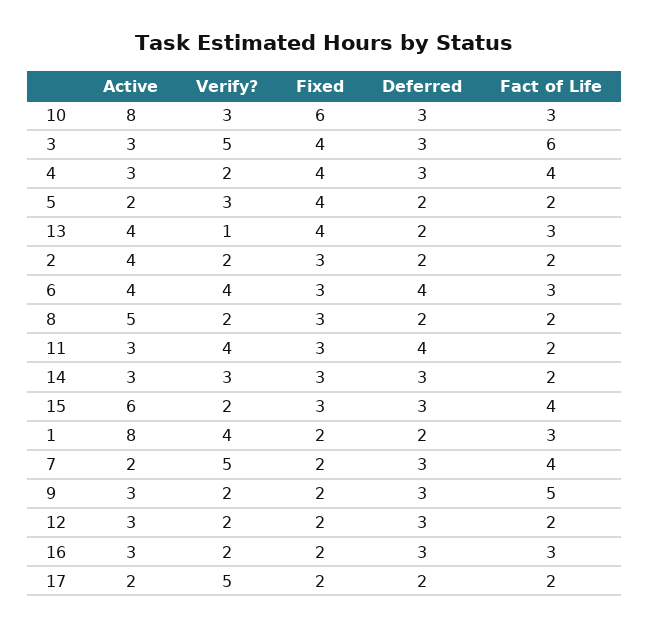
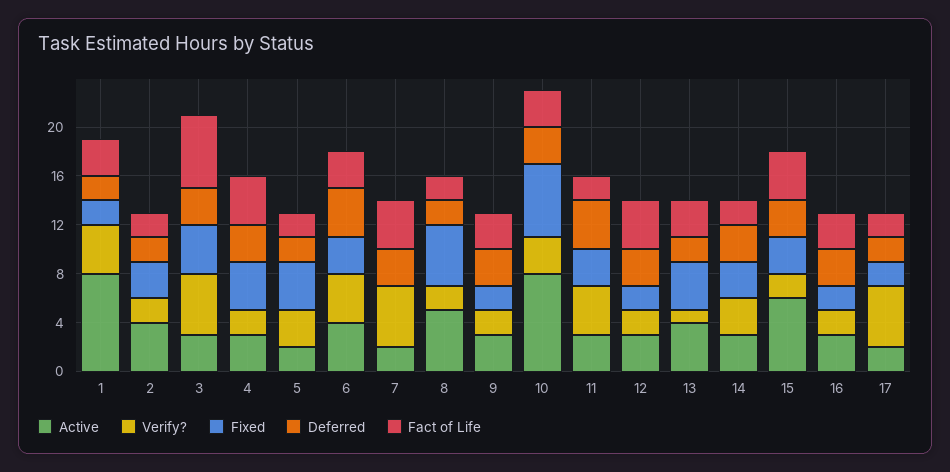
  {
    "Active": {
      "10": 8,
      "3": 3,
      "4": 3,
      "5": 2,
      "13": 4,
      "2": 4,
      "6": 4,
      "8": 5,
      "11": 3,
      "14": 3,
      "15": 6,
      "1": 8,
      "7": 2,
      "9": 3,
      "12": 3,
      "16": 3,
      "17": 2
    },
    "Verify?": {
      "10": 3,
      "3": 5,
      "4": 2,
      "5": 3,
      "13": 1,
      "2": 2,
      "6": 4,
      "8": 2,
      "11": 4,
      "14": 3,
      "15": 2,
      "1": 4,
      "7": 5,
      "9": 2,
      "12": 2,
      "16": 2,
      "17": 5
    },
    "Fixed": {
      "10": 6,
      "3": 4,
      "4": 4,
      "5": 4,
      "13": 4,
      "2": 3,
      "6": 3,
-     "8": 3,
+     "8": 5,
      "11": 3,
      "14": 3,
      "15": 3,
      "1": 2,
-     "7": 2,
+     "7": 0,
      "9": 2,
      "12": 2,
      "16": 2,
      "17": 2
    },
    "Deferred": {
      "10": 3,
      "3": 3,
      "4": 3,
      "5": 2,
      "13": 2,
      "2": 2,
      "6": 4,
      "8": 2,
      "11": 4,
      "14": 3,
      "15": 3,
      "1": 2,
      "7": 3,
      "9": 3,
      "12": 3,
      "16": 3,
      "17": 2
    },
    "Fact of Life": {
      "10": 3,
      "3": 6,
      "4": 4,
      "5": 2,
      "13": 3,
      "2": 2,
      "6": 3,
      "8": 2,
      "11": 2,
      "14": 2,
      "15": 4,
      "1": 3,
      "7": 4,
-     "9": 5,
+     "9": 3,
-     "12": 2,
+     "12": 4,
      "16": 3,
      "17": 2
    }
  }

